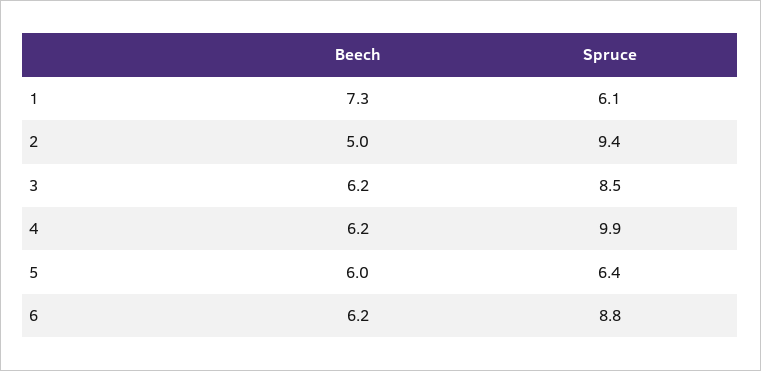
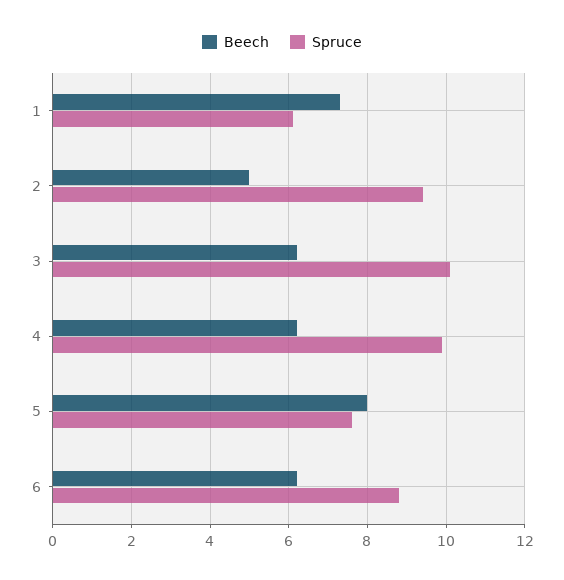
  {
    "Beech": {
      "1": 7.3,
      "2": 5,
      "3": 6.2,
      "4": 6.2,
-     "5": 6,
+     "5": 8,
      "6": 6.2
    },
    "Spruce": {
      "1": 6.1,
      "2": 9.4,
-     "3": 8.5,
+     "3": 10,
      "4": 9.9,
-     "5": 6.4,
+     "5": 7.5,
      "6": 8.8
    }
  }

